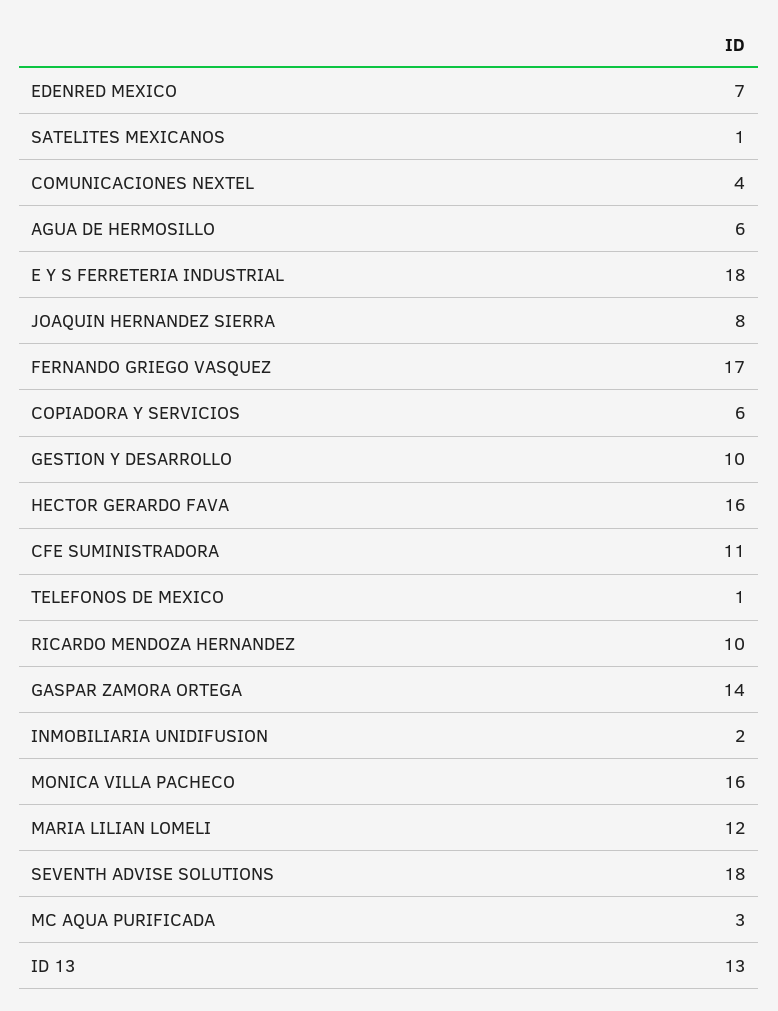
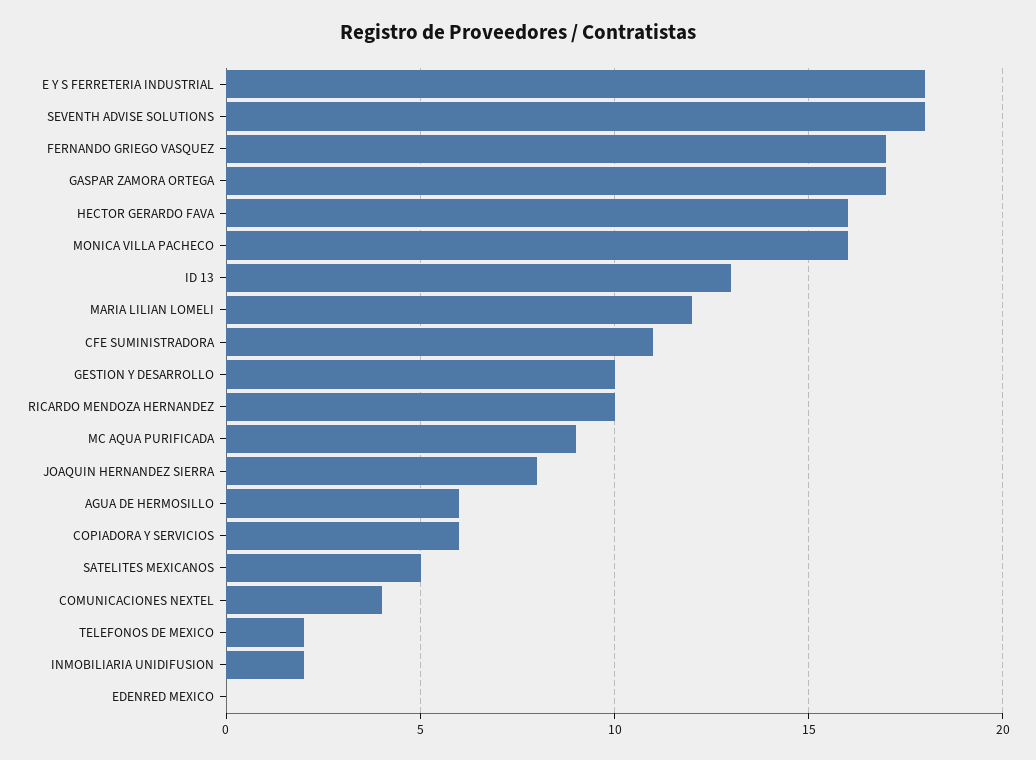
  {
-   "EDENRED MEXICO": 7,
+   "EDENRED MEXICO": 0,
-   "SATELITES MEXICANOS": 1,
+   "SATELITES MEXICANOS": 5,
    "COMUNICACIONES NEXTEL": 4,
    "AGUA DE HERMOSILLO": 6,
    "E Y S FERRETERIA INDUSTRIAL": 18,
    "JOAQUIN HERNANDEZ SIERRA": 8,
    "FERNANDO GRIEGO VASQUEZ": 17,
    "COPIADORA Y SERVICIOS": 6,
    "GESTION Y DESARROLLO": 10,
    "HECTOR GERARDO FAVA": 16,
    "CFE SUMINISTRADORA": 11,
-   "TELEFONOS DE MEXICO": 1,
+   "TELEFONOS DE MEXICO": 2,
    "RICARDO MENDOZA HERNANDEZ": 10,
-   "GASPAR ZAMORA ORTEGA": 14,
+   "GASPAR ZAMORA ORTEGA": 17,
    "INMOBILIARIA UNIDIFUSION": 2,
    "MONICA VILLA PACHECO": 16,
    "MARIA LILIAN LOMELI": 12,
    "SEVENTH ADVISE SOLUTIONS": 18,
-   "MC AQUA PURIFICADA": 3,
+   "MC AQUA PURIFICADA": 9,
    "ID 13": 13
  }

